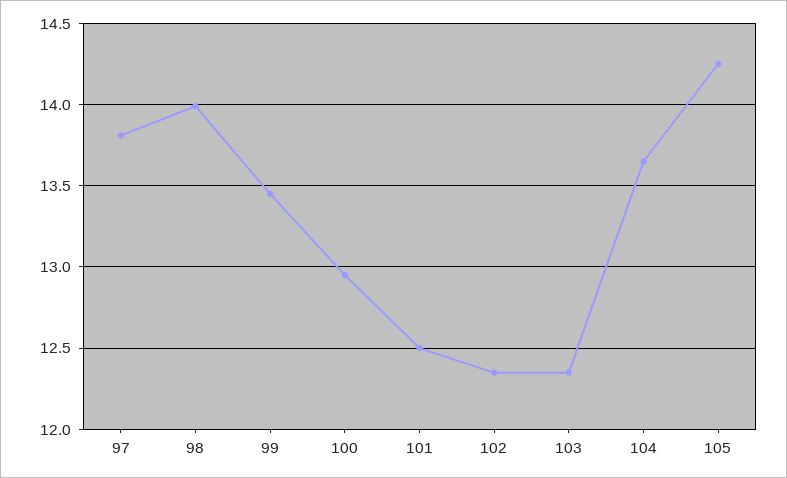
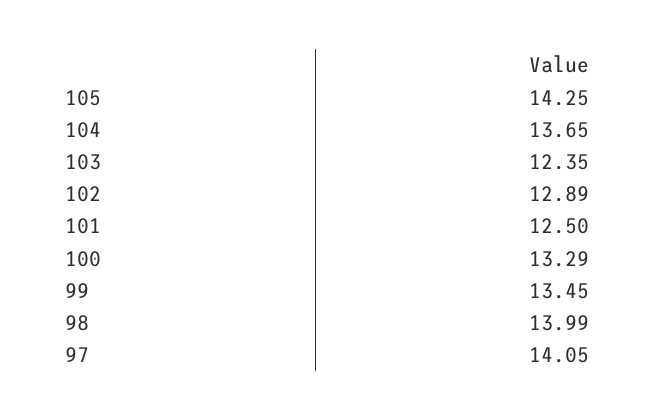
  {
-   "97": 13.8,
+   "97": 14.05,
    "98": 13.99,
    "99": 13.45,
-   "100": 12.95,
+   "100": 13.29,
    "101": 12.5,
-   "102": 12.35,
+   "102": 12.89,
    "103": 12.35,
    "104": 13.65,
    "105": 14.25
  }

